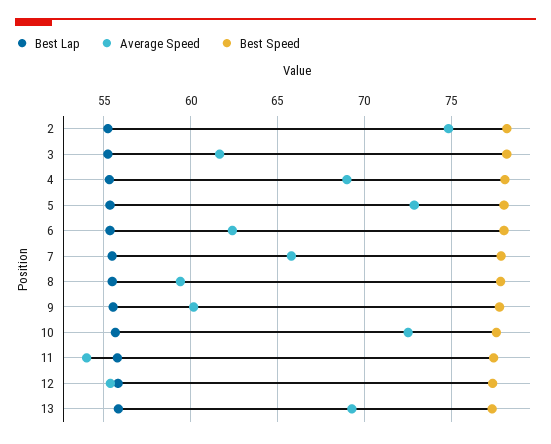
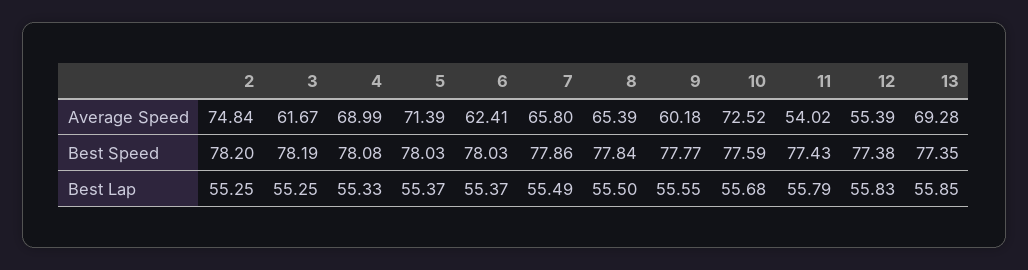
  {
    "Best Lap": {
      "2": 55.25,
      "3": 55.25,
      "4": 55.33,
      "5": 55.37,
      "6": 55.37,
      "7": 55.49,
      "8": 55.5,
      "9": 55.55,
      "10": 55.68,
      "11": 55.79,
      "12": 55.83,
      "13": 55.85
    },
    "Average Speed": {
      "2": 74.84,
      "3": 61.67,
      "4": 68.99,
-     "5": 73,
+     "5": 71.39,
      "6": 62.41,
      "7": 65.8,
-     "8": 59.5,
+     "8": 65.39,
      "9": 60.18,
      "10": 72.52,
      "11": 54.02,
      "12": 55.39,
      "13": 69.28
    },
    "Best Speed": {
      "2": 78.2,
      "3": 78.19,
      "4": 78.08,
      "5": 78.03,
      "6": 78.03,
      "7": 77.86,
      "8": 77.84,
      "9": 77.77,
      "10": 77.59,
      "11": 77.43,
      "12": 77.38,
      "13": 77.35
    }
  }

